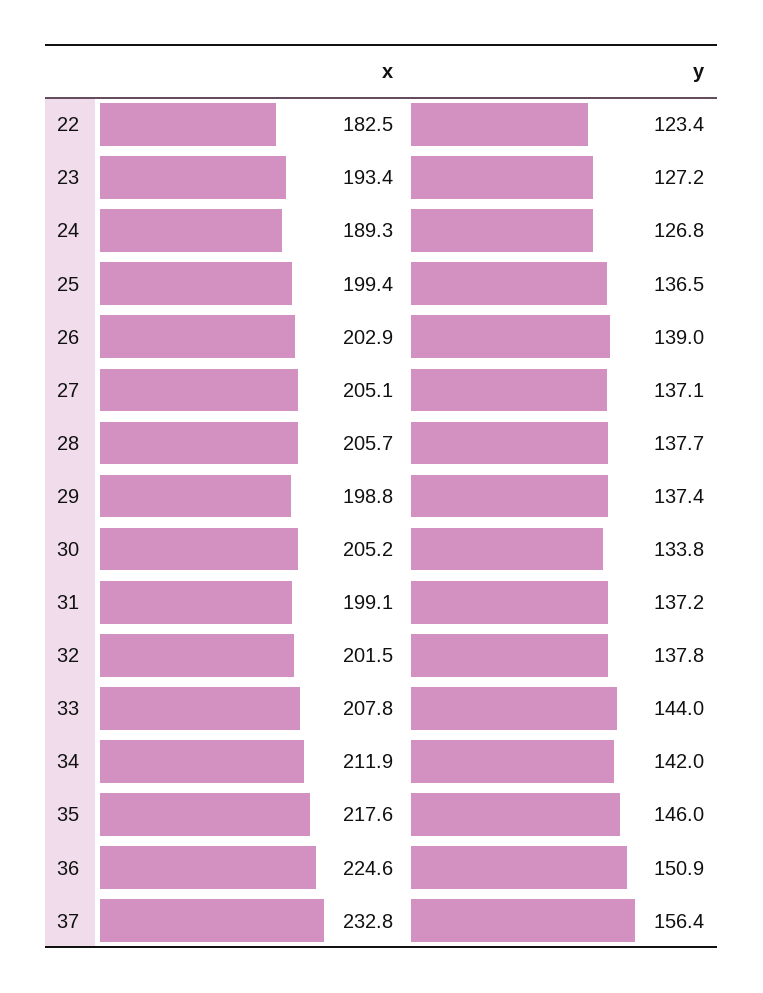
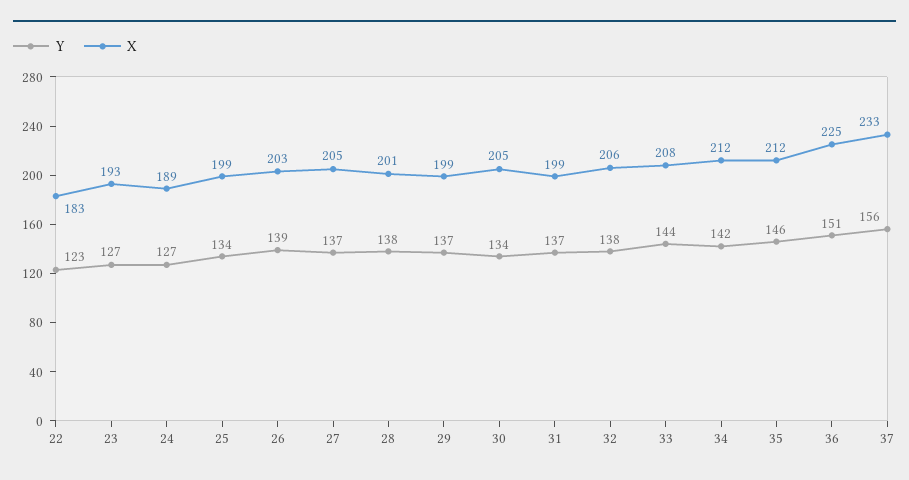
  {
    "x": {
      "22": 182.5,
      "23": 193.4,
      "24": 189.3,
      "25": 199.4,
      "26": 202.9,
      "27": 205.1,
-     "28": 205.7,
+     "28": 201,
      "29": 198.8,
      "30": 205.2,
      "31": 199.1,
-     "32": 201.5,
+     "32": 206,
      "33": 207.8,
      "34": 211.9,
-     "35": 217.6,
+     "35": 212,
      "36": 224.6,
      "37": 232.8
    },
    "y": {
      "22": 123.4,
      "23": 127.2,
      "24": 126.8,
-     "25": 136.5,
+     "25": 134,
      "26": 139,
      "27": 137.1,
      "28": 137.7,
      "29": 137.4,
      "30": 133.8,
      "31": 137.2,
      "32": 137.8,
      "33": 144,
      "34": 142,
      "35": 146,
      "36": 150.9,
      "37": 156.4
    }
  }

